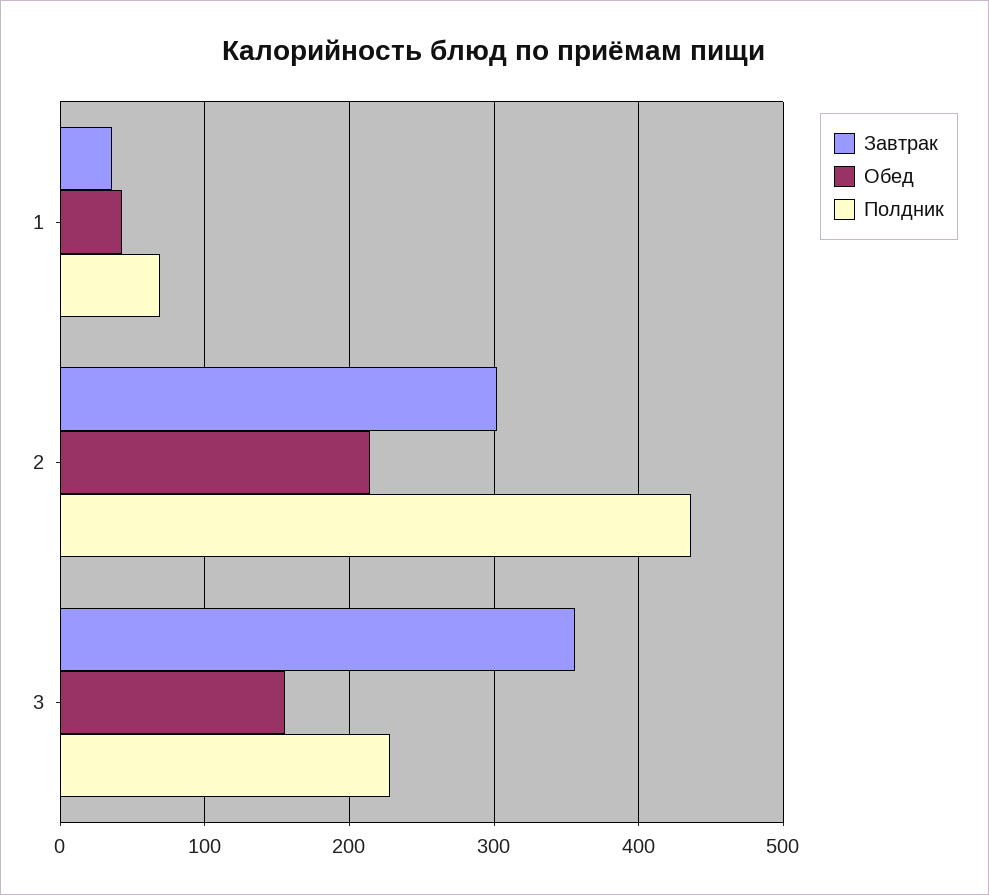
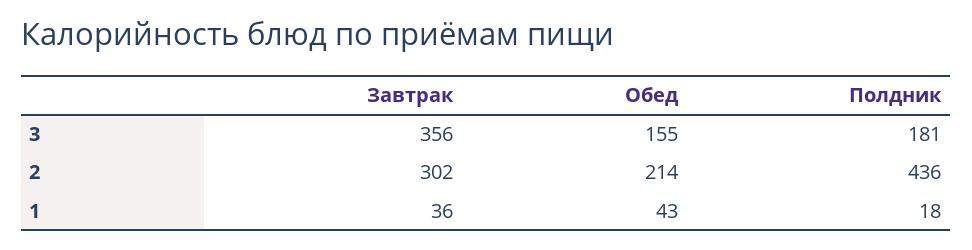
  {
    "Завтрак": {
      "1": 36,
      "2": 302,
      "3": 356
    },
    "Обед": {
      "1": 43,
      "2": 214,
      "3": 155
    },
    "Полдник": {
-     "1": 70,
+     "1": 18,
      "2": 436,
-     "3": 230
+     "3": 181
    }
  }

